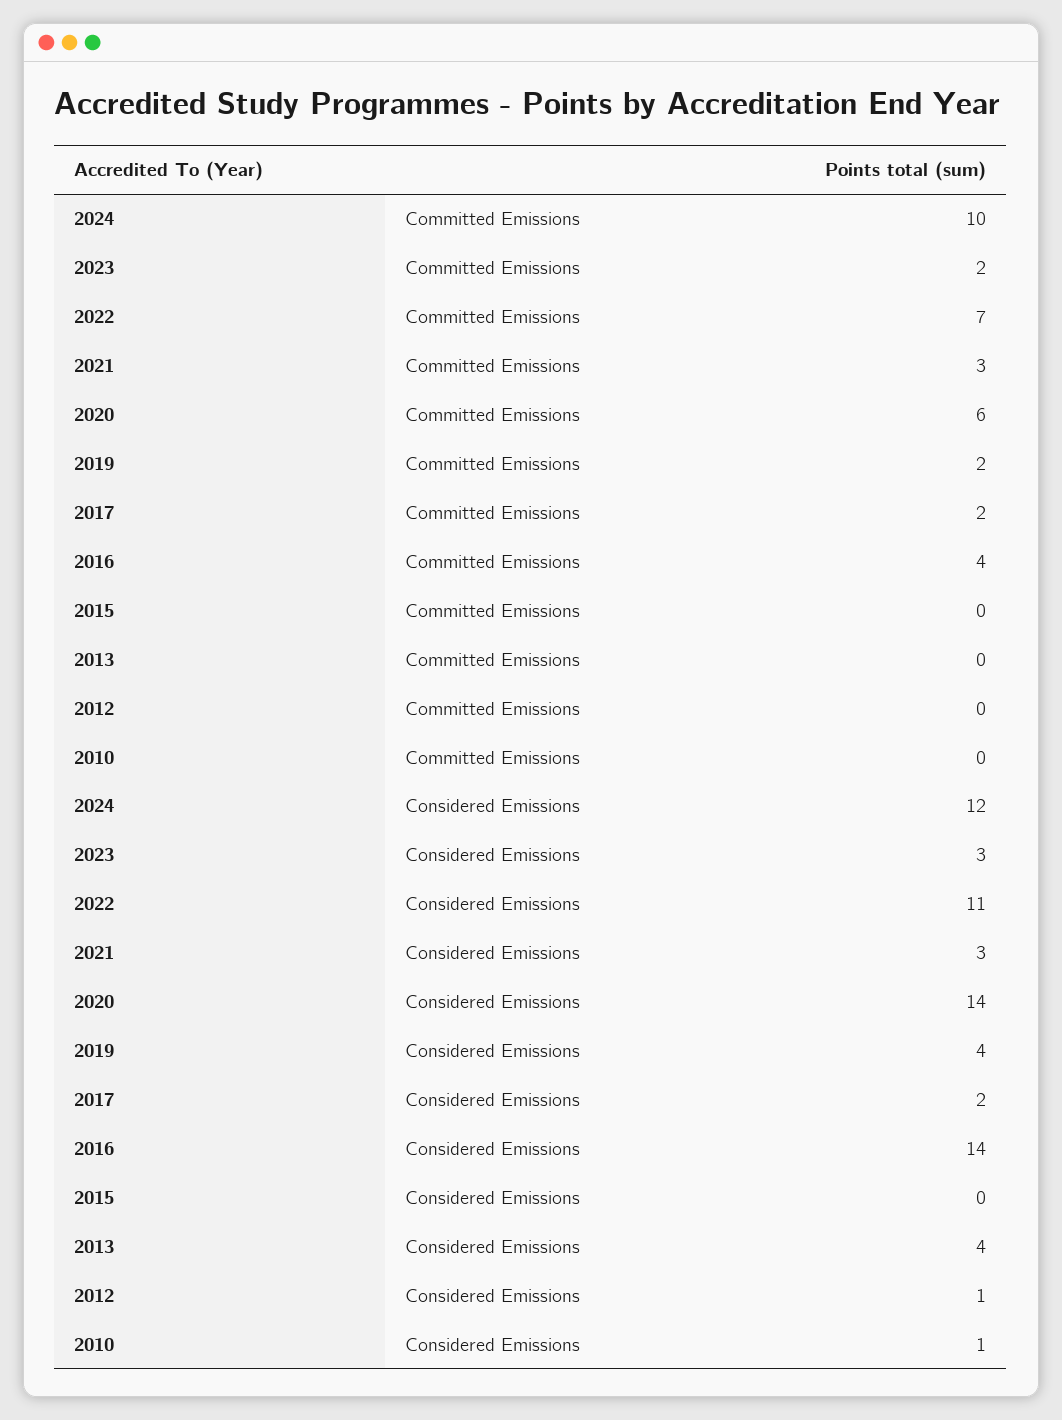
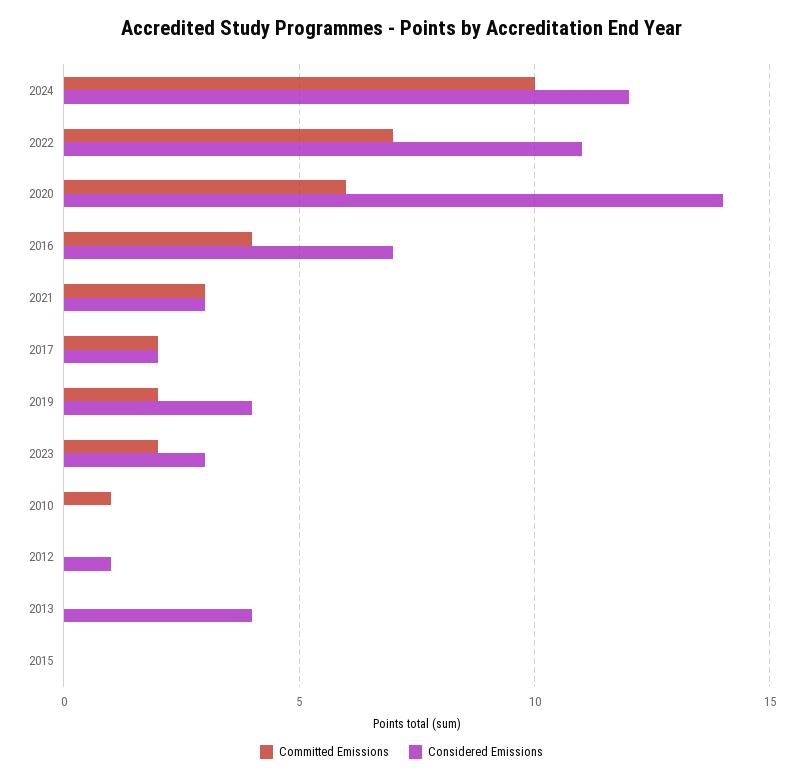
  {
    "Committed Emissions": {
      "2024": 10,
      "2023": 2,
      "2022": 7,
      "2021": 3,
      "2020": 6,
      "2019": 2,
      "2017": 2,
      "2016": 4,
      "2015": 0,
      "2013": 0,
      "2012": 0,
-     "2010": 0
+     "2010": 1
    },
    "Considered Emissions": {
      "2024": 12,
      "2023": 3,
      "2022": 11,
      "2021": 3,
      "2020": 14,
      "2019": 4,
      "2017": 2,
-     "2016": 14,
+     "2016": 7,
      "2015": 0,
      "2013": 4,
      "2012": 1,
-     "2010": 1
+     "2010": 0
    }
  }

